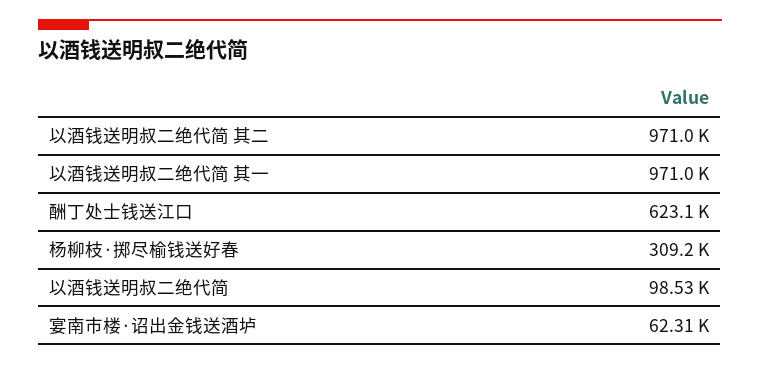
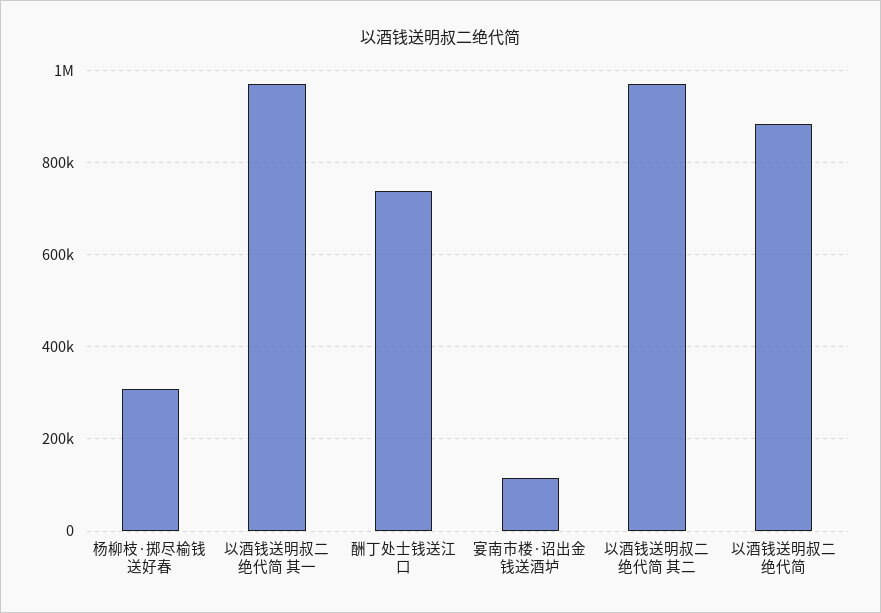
  {
    "以酒钱送明叔二绝代简 其二": 971000,
    "以酒钱送明叔二绝代简 其一": 971000,
-   "酬丁处士钱送江口": 623100,
+   "酬丁处士钱送江口": 740000,
    "杨柳枝·掷尽榆钱送好春": 309200,
-   "以酒钱送明叔二绝代简": 98530,
+   "以酒钱送明叔二绝代简": 880000,
-   "宴南市楼·诏出金钱送酒垆": 62310
+   "宴南市楼·诏出金钱送酒垆": 120000
  }

